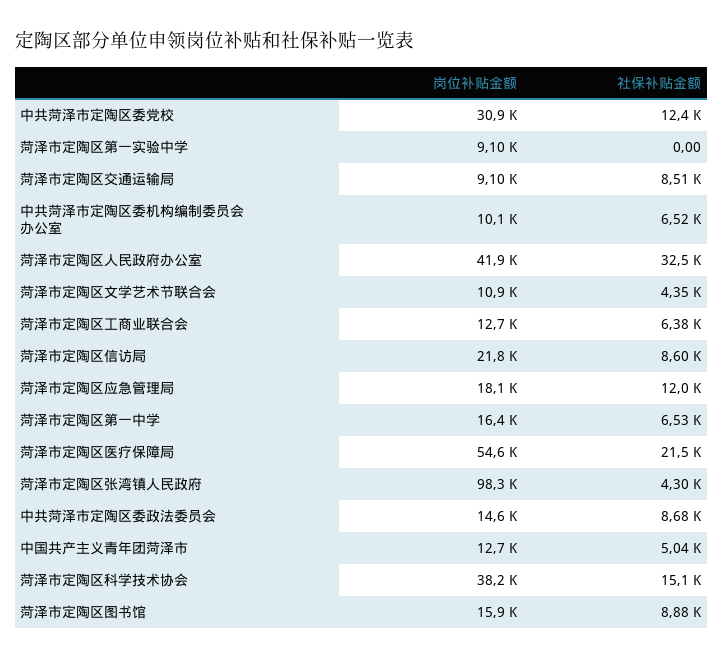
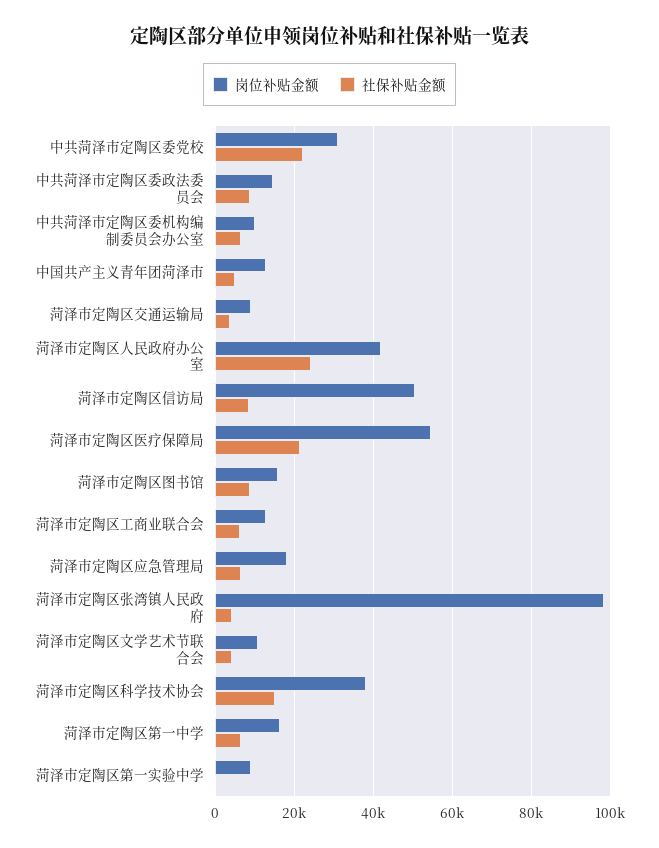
  {
    "岗位补贴金额": {
      "中共菏泽市定陶区委党校": 30900,
      "菏泽市定陶区第一实验中学": 9100,
      "菏泽市定陶区交通运输局": 9100,
      "中共菏泽市定陶区委机构编制委员会办公室": 10100,
      "菏泽市定陶区人民政府办公室": 41900,
      "菏泽市定陶区文学艺术节联合会": 10900,
      "菏泽市定陶区工商业联合会": 12700,
-     "菏泽市定陶区信访局": 21800,
+     "菏泽市定陶区信访局": 50000,
      "菏泽市定陶区应急管理局": 18100,
      "菏泽市定陶区第一中学": 16400,
      "菏泽市定陶区医疗保障局": 54600,
      "菏泽市定陶区张湾镇人民政府": 98300,
      "中共菏泽市定陶区委政法委员会": 14600,
      "中国共产主义青年团菏泽市": 12700,
      "菏泽市定陶区科学技术协会": 38200,
      "菏泽市定陶区图书馆": 15900
    },
    "社保补贴金额": {
-     "中共菏泽市定陶区委党校": 12400,
+     "中共菏泽市定陶区委党校": 22000,
      "菏泽市定陶区第一实验中学": 0,
-     "菏泽市定陶区交通运输局": 8510,
+     "菏泽市定陶区交通运输局": 4000,
      "中共菏泽市定陶区委机构编制委员会办公室": 6520,
-     "菏泽市定陶区人民政府办公室": 32500,
+     "菏泽市定陶区人民政府办公室": 24000,
      "菏泽市定陶区文学艺术节联合会": 4350,
      "菏泽市定陶区工商业联合会": 6380,
      "菏泽市定陶区信访局": 8600,
-     "菏泽市定陶区应急管理局": 12000,
+     "菏泽市定陶区应急管理局": 6000,
      "菏泽市定陶区第一中学": 6530,
      "菏泽市定陶区医疗保障局": 21500,
      "菏泽市定陶区张湾镇人民政府": 4300,
      "中共菏泽市定陶区委政法委员会": 8680,
      "中国共产主义青年团菏泽市": 5040,
      "菏泽市定陶区科学技术协会": 15100,
      "菏泽市定陶区图书馆": 8880
    }
  }

